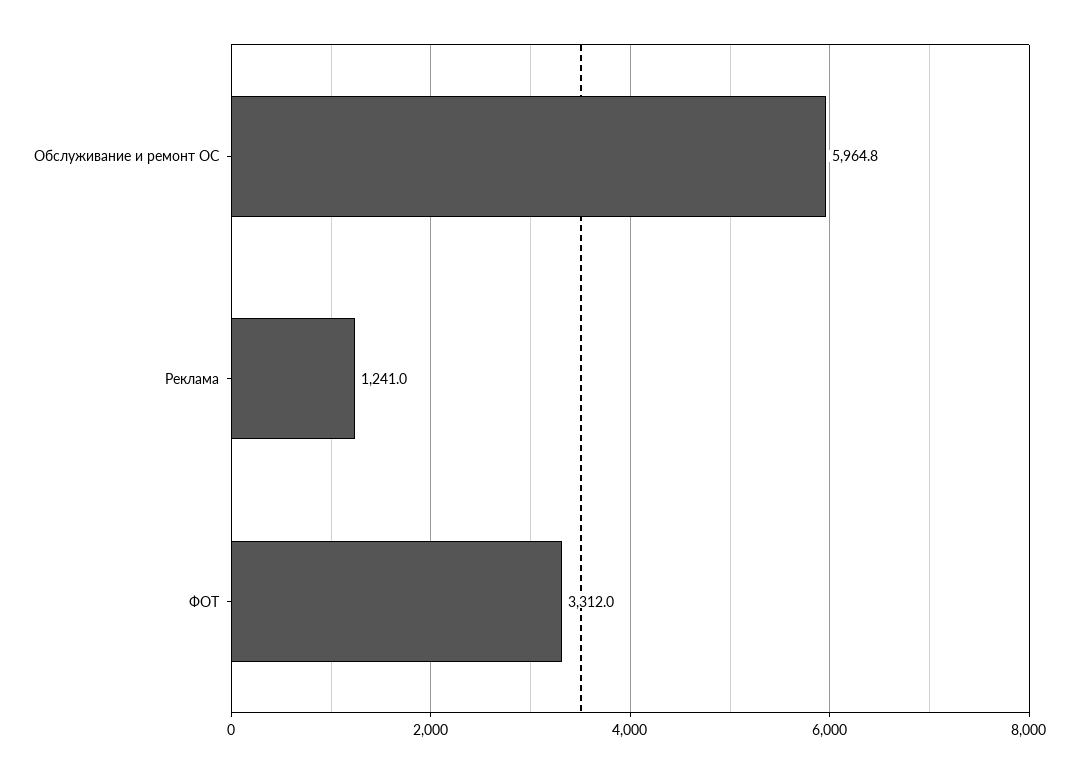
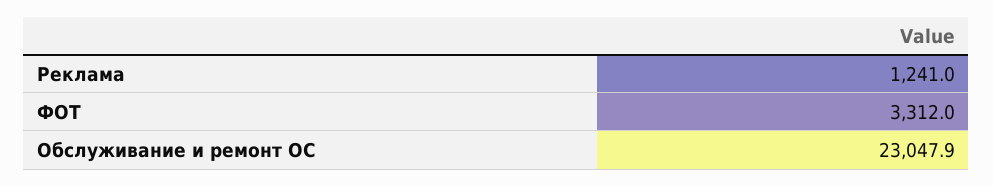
  {
-   "Обслуживание и ремонт ОС": 5964.8,
+   "Обслуживание и ремонт ОС": 23047.9,
    "Реклама": 1241,
    "ФОТ": 3312
  }

